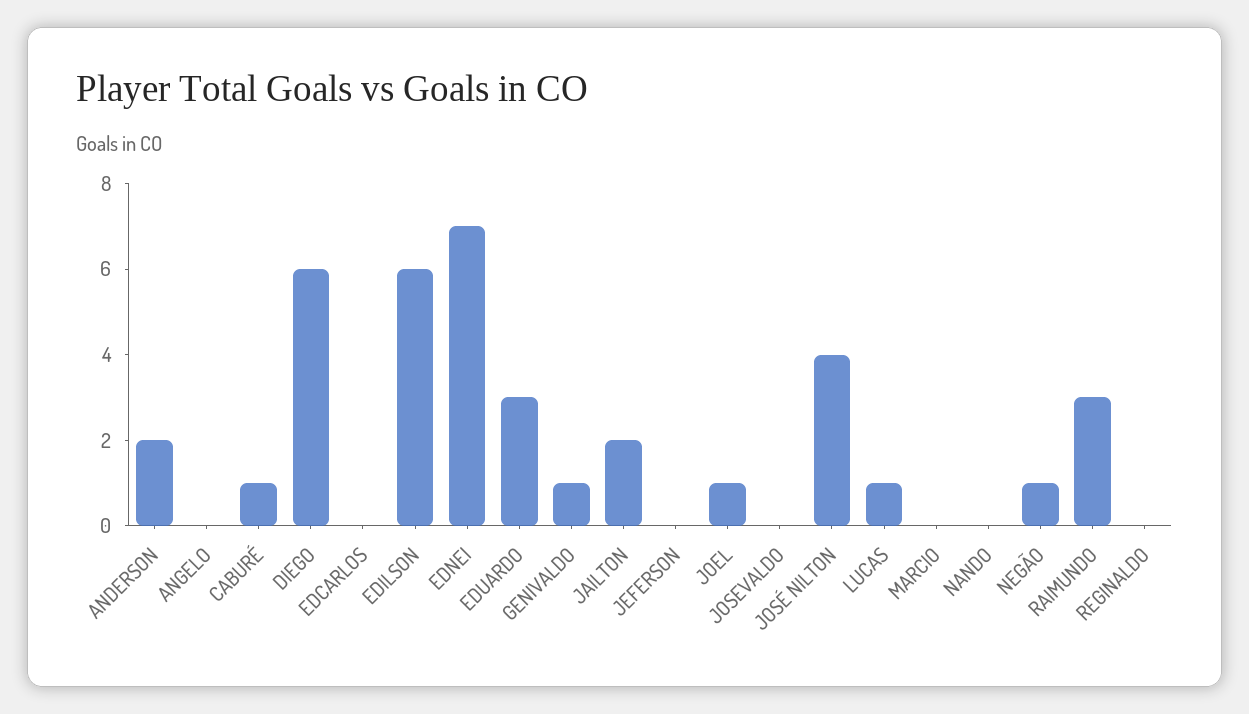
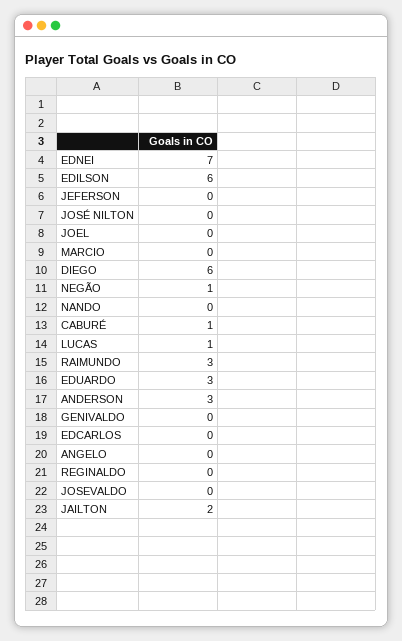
  {
-   "ANDERSON": 2,
+   "ANDERSON": 3,
    "ANGELO": 0,
    "CABURÉ": 1,
    "DIEGO": 6,
    "EDCARLOS": 0,
    "EDILSON": 6,
    "EDNEI": 7,
    "EDUARDO": 3,
-   "GENIVALDO": 1,
+   "GENIVALDO": 0,
    "JAILTON": 2,
    "JEFERSON": 0,
-   "JOEL": 1,
+   "JOEL": 0,
    "JOSEVALDO": 0,
-   "JOSÉ NILTON": 4,
+   "JOSÉ NILTON": 0,
    "LUCAS": 1,
    "MARCIO": 0,
    "NANDO": 0,
    "NEGÃO": 1,
    "RAIMUNDO": 3,
    "REGINALDO": 0
  }

